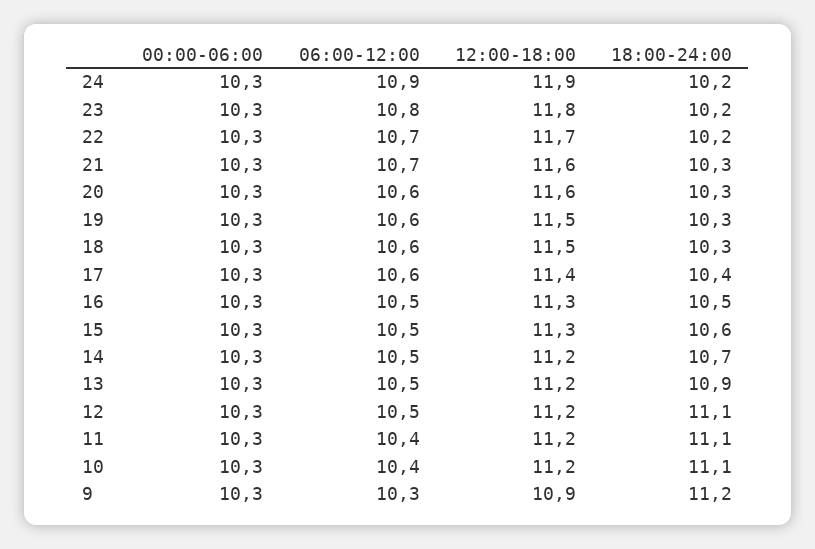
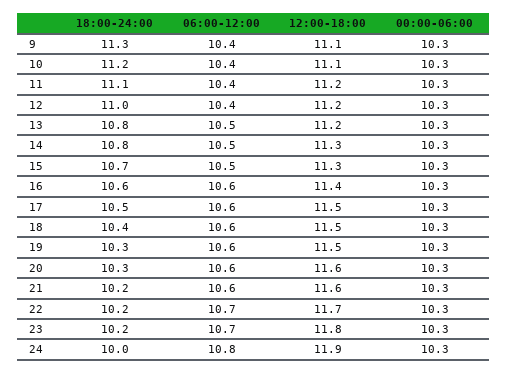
  {
    "00:00-06:00": {
      "24": 10.3,
      "23": 10.3,
      "22": 10.3,
      "21": 10.3,
      "20": 10.3,
      "19": 10.3,
      "18": 10.3,
      "17": 10.3,
      "16": 10.3,
      "15": 10.3,
      "14": 10.3,
      "13": 10.3,
      "12": 10.3,
      "11": 10.3,
      "10": 10.3,
      "9": 10.3
    },
    "06:00-12:00": {
-     "24": 10.9,
+     "24": 10.8,
-     "23": 10.8,
+     "23": 10.7,
      "22": 10.7,
-     "21": 10.7,
+     "21": 10.6,
      "20": 10.6,
      "19": 10.6,
      "18": 10.6,
      "17": 10.6,
-     "16": 10.5,
+     "16": 10.6,
      "15": 10.5,
      "14": 10.5,
      "13": 10.5,
-     "12": 10.5,
+     "12": 10.4,
      "11": 10.4,
      "10": 10.4,
-     "9": 10.3
+     "9": 10.4
    },
    "12:00-18:00": {
      "24": 11.9,
      "23": 11.8,
      "22": 11.7,
      "21": 11.6,
      "20": 11.6,
      "19": 11.5,
      "18": 11.5,
-     "17": 11.4,
+     "17": 11.5,
-     "16": 11.3,
+     "16": 11.4,
      "15": 11.3,
-     "14": 11.2,
+     "14": 11.3,
      "13": 11.2,
      "12": 11.2,
      "11": 11.2,
-     "10": 11.2,
+     "10": 11.1,
-     "9": 10.9
+     "9": 11.1
    },
    "18:00-24:00": {
-     "24": 10.2,
+     "24": 10,
      "23": 10.2,
      "22": 10.2,
-     "21": 10.3,
+     "21": 10.2,
      "20": 10.3,
      "19": 10.3,
-     "18": 10.3,
+     "18": 10.4,
-     "17": 10.4,
+     "17": 10.5,
-     "16": 10.5,
+     "16": 10.6,
-     "15": 10.6,
+     "15": 10.7,
-     "14": 10.7,
+     "14": 10.8,
-     "13": 10.9,
+     "13": 10.8,
-     "12": 11.1,
+     "12": 11,
      "11": 11.1,
-     "10": 11.1,
+     "10": 11.2,
-     "9": 11.2
+     "9": 11.3
    }
  }

